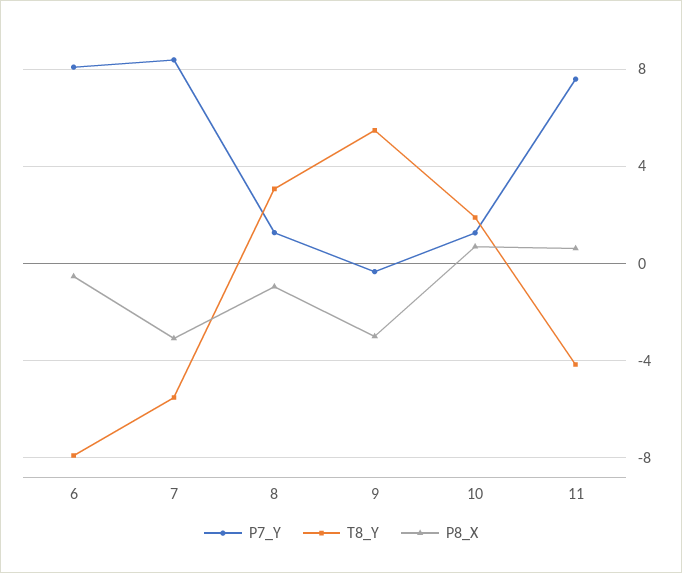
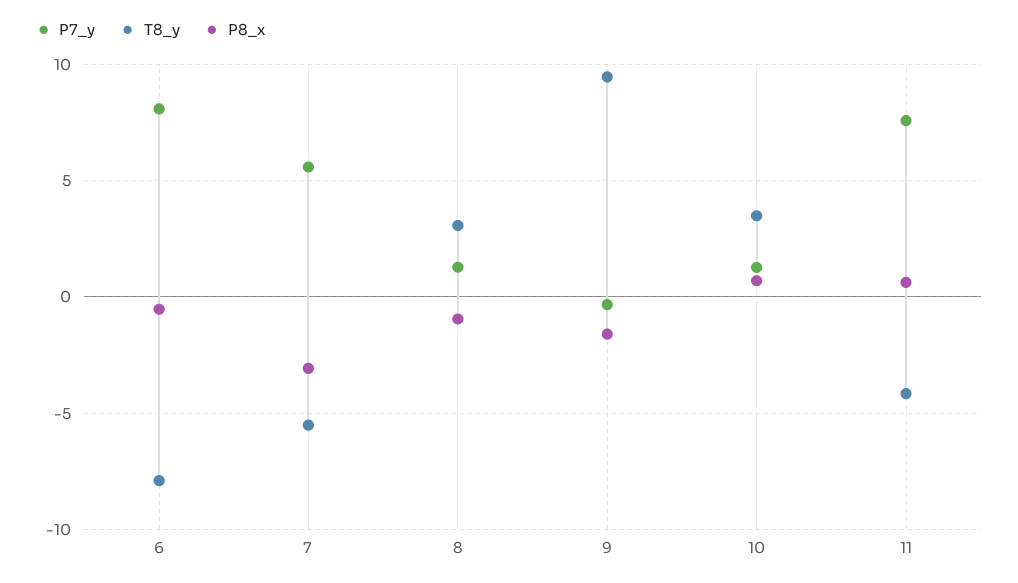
  {
    "P7_Y": {
      "6": 8,
-     "7": 8.5,
+     "7": 5.5,
      "8": 1.5,
      "9": -0.5,
      "10": 1.5,
      "11": 7.5
    },
    "T8_Y": {
      "6": -8,
      "7": -5.5,
      "8": 3,
-     "9": 5.5,
+     "9": 9.5,
-     "10": 2,
+     "10": 3.5,
      "11": -4
    },
    "P8_X": {
      "6": -0.5,
      "7": -3,
      "8": -1,
-     "9": -3,
+     "9": -1.5,
      "10": 0.5,
      "11": 0.5
    }
  }

